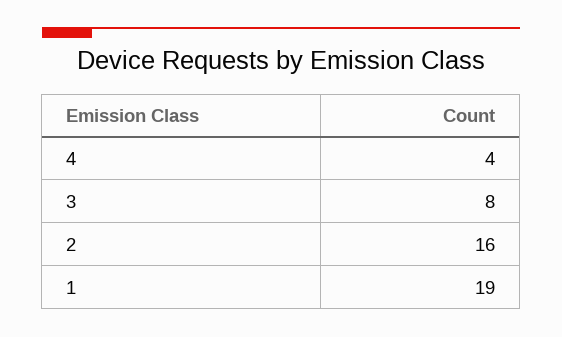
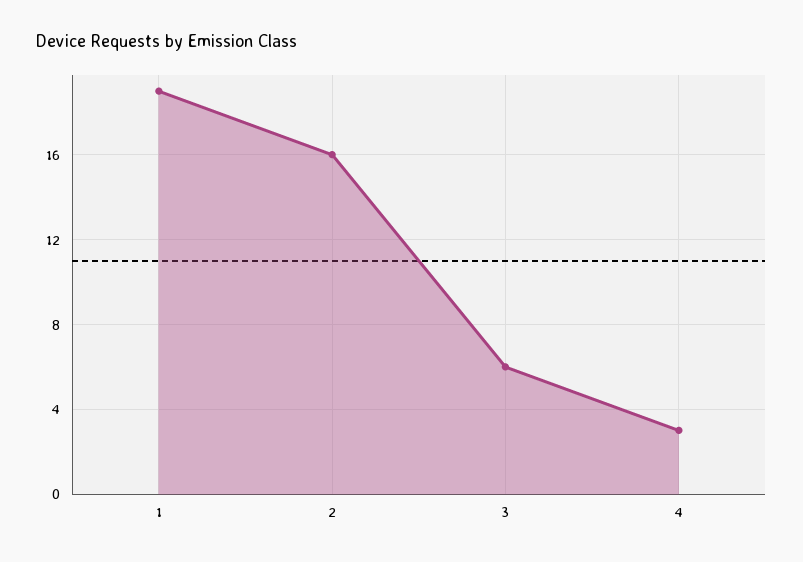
  {
-   "4": 4,
+   "4": 3,
-   "3": 8,
+   "3": 6,
    "2": 16,
    "1": 19
  }

